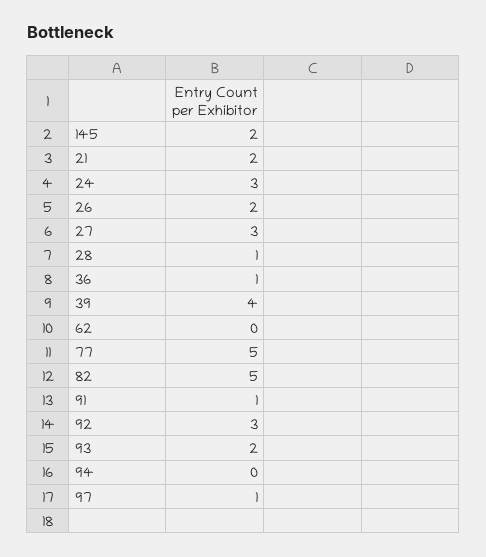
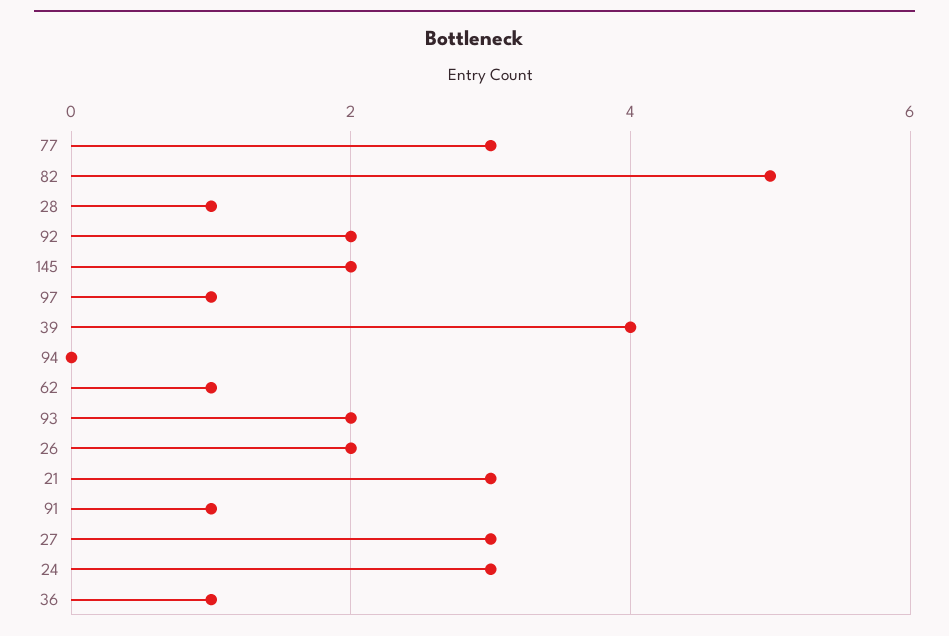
  {
    "145": 2,
-   "21": 2,
+   "21": 3,
    "24": 3,
    "26": 2,
    "27": 3,
    "28": 1,
    "36": 1,
    "39": 4,
-   "62": 0,
+   "62": 1,
-   "77": 5,
+   "77": 3,
    "82": 5,
    "91": 1,
-   "92": 3,
+   "92": 2,
    "93": 2,
    "94": 0,
    "97": 1
  }

